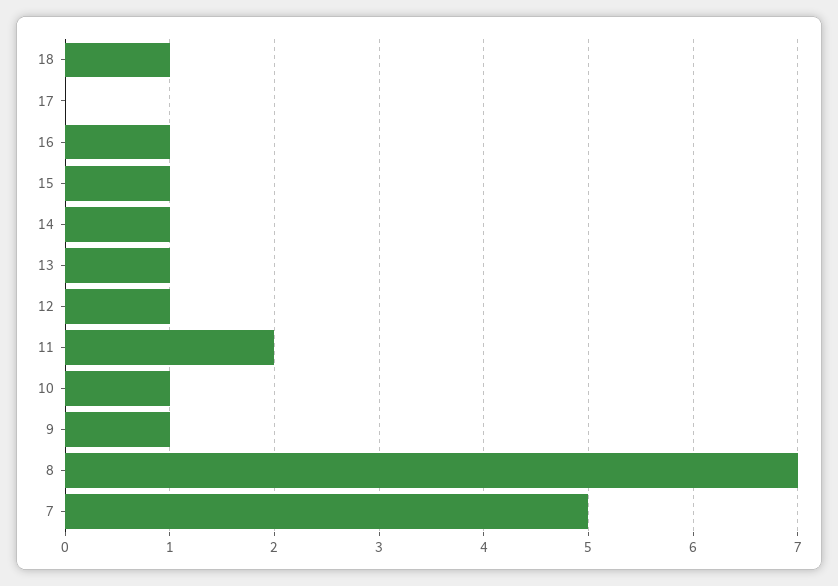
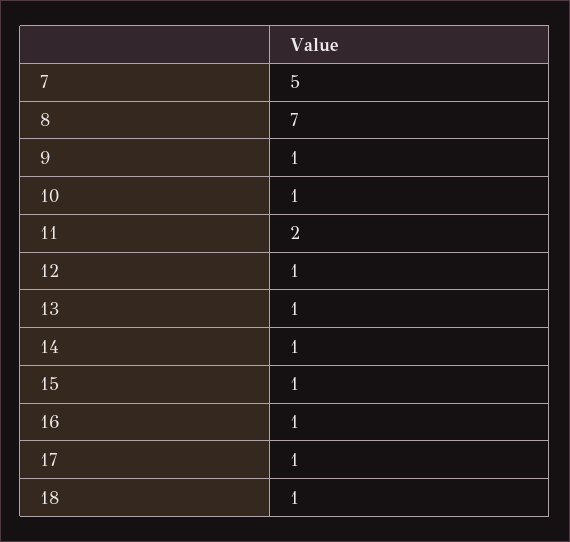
  {
    "18": 1,
-   "17": 0,
+   "17": 1,
    "16": 1,
    "15": 1,
    "14": 1,
    "13": 1,
    "12": 1,
    "11": 2,
    "10": 1,
    "9": 1,
    "8": 7,
    "7": 5
  }

